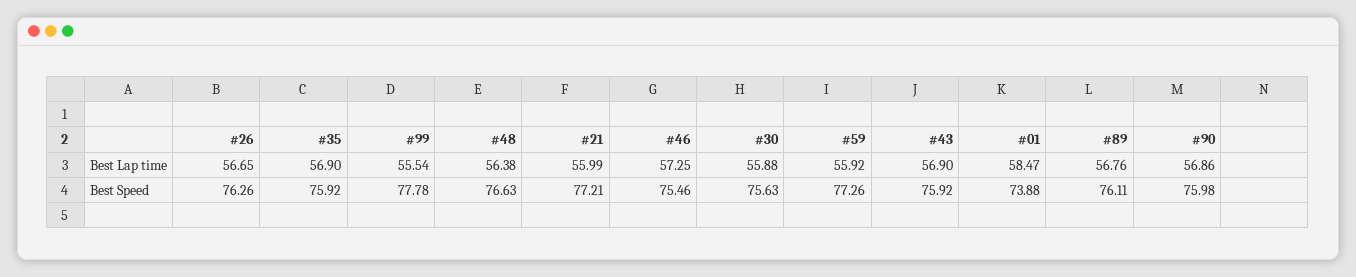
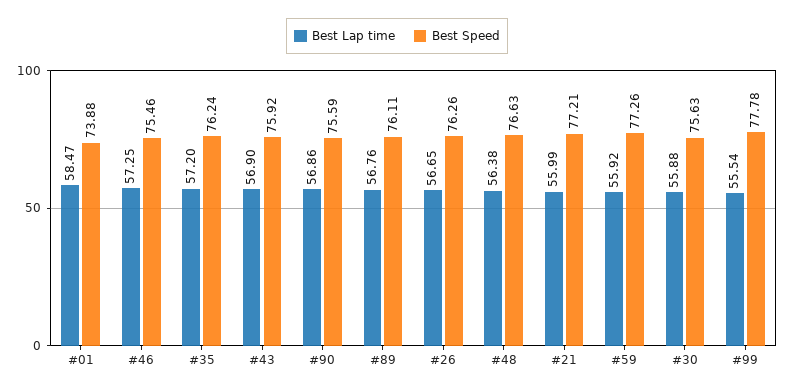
  {
    "Best Lap time": {
      "#26": 56.65,
-     "#35": 56.9,
+     "#35": 57.2,
      "#99": 55.54,
      "#48": 56.38,
      "#21": 55.99,
      "#46": 57.25,
      "#30": 55.88,
      "#59": 55.92,
      "#43": 56.9,
      "#01": 58.47,
      "#89": 56.76,
      "#90": 56.86
    },
    "Best Speed": {
      "#26": 76.26,
-     "#35": 75.92,
+     "#35": 76.24,
      "#99": 77.78,
      "#48": 76.63,
      "#21": 77.21,
      "#46": 75.46,
      "#30": 75.63,
      "#59": 77.26,
      "#43": 75.92,
      "#01": 73.88,
      "#89": 76.11,
-     "#90": 75.98
+     "#90": 75.59
    }
  }

